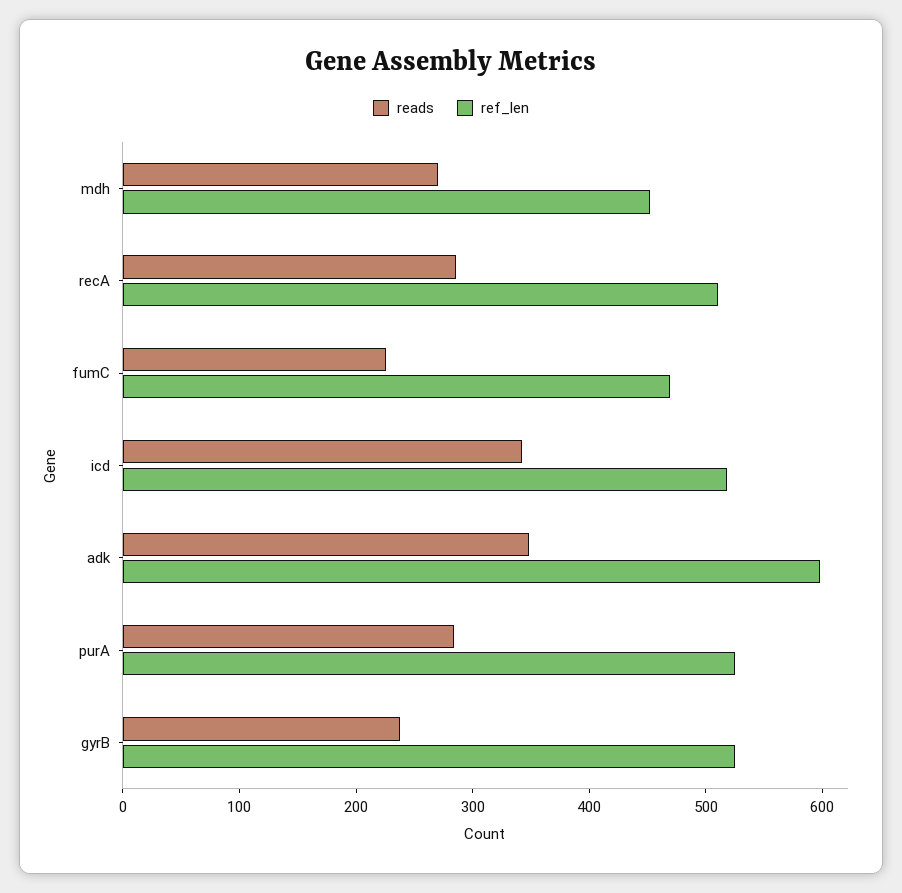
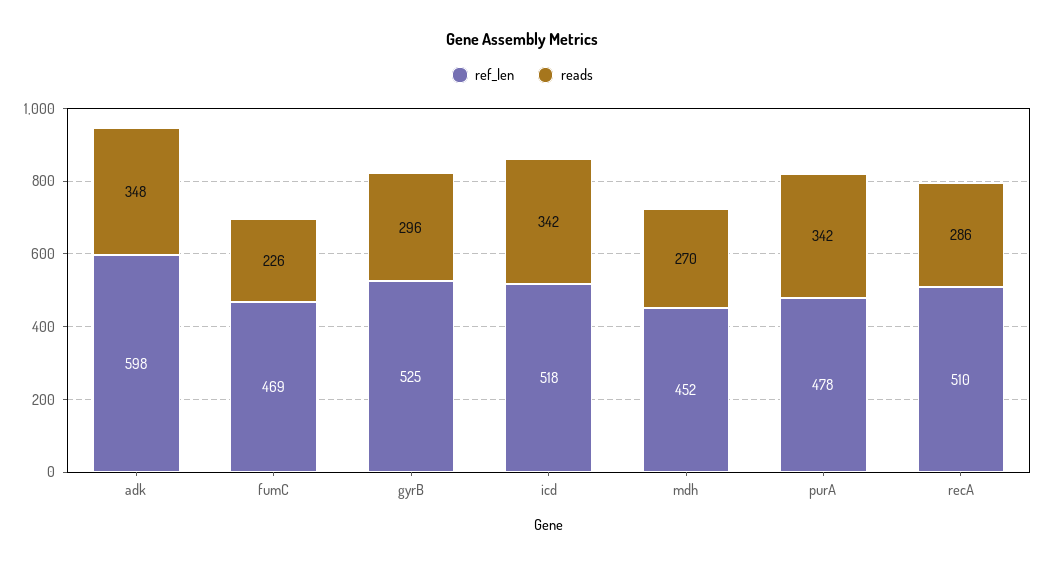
  {
    "reads": {
      "mdh": 270,
      "recA": 286,
      "fumC": 226,
      "icd": 342,
      "adk": 348,
-     "purA": 280,
+     "purA": 342,
-     "gyrB": 240
+     "gyrB": 296
    },
    "ref_len": {
      "mdh": 452,
      "recA": 510,
      "fumC": 469,
      "icd": 518,
      "adk": 598,
-     "purA": 520,
+     "purA": 478,
      "gyrB": 525
    }
  }

